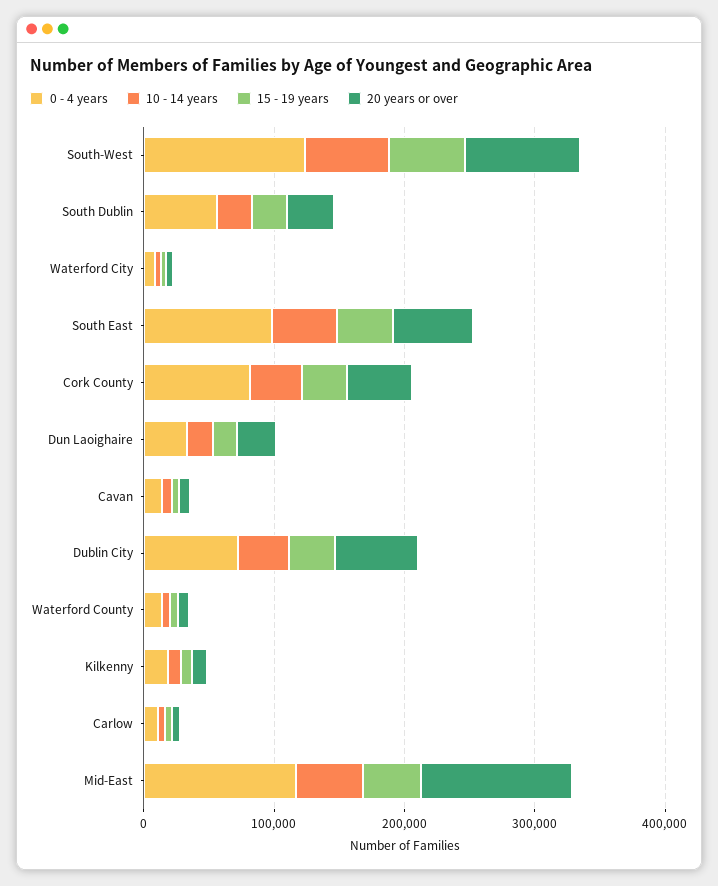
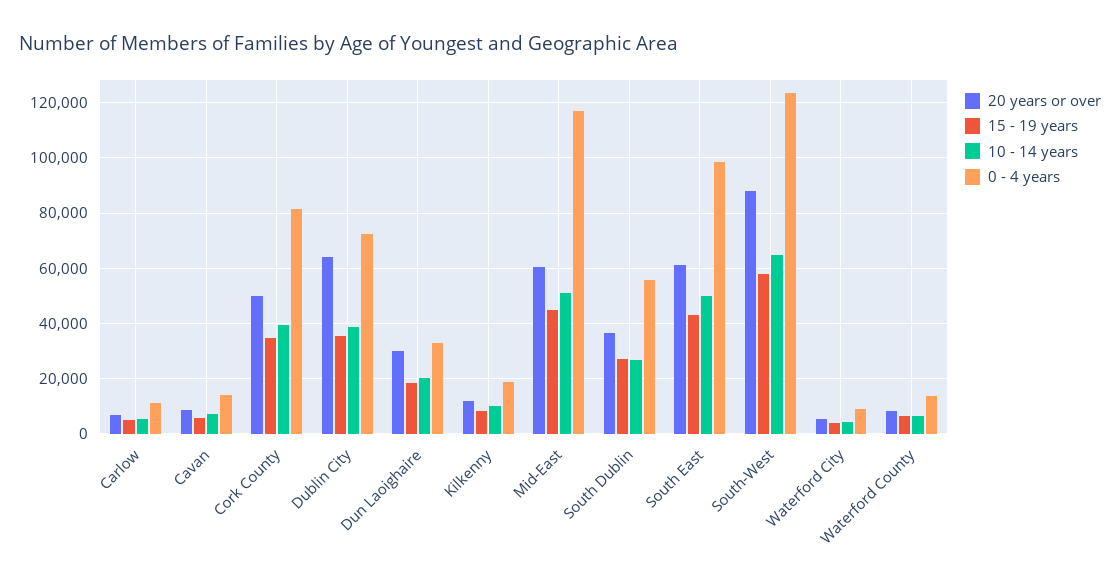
  {
    "0 - 4 years": {
      "South-West": 122500,
      "South Dublin": 55000,
      "Waterford City": 10000,
      "South East": 97500,
      "Cork County": 82500,
      "Dun Laoighaire": 32500,
      "Cavan": 15000,
      "Dublin City": 72500,
      "Waterford County": 15000,
      "Kilkenny": 17500,
      "Carlow": 10000,
      "Mid-East": 117500
    },
    "10 - 14 years": {
      "South-West": 65000,
      "South Dublin": 27500,
      "Waterford City": 5000,
      "South East": 50000,
      "Cork County": 40000,
      "Dun Laoighaire": 20000,
      "Cavan": 7500,
      "Dublin City": 37500,
      "Waterford County": 7500,
      "Kilkenny": 10000,
      "Carlow": 5000,
      "Mid-East": 50000
    },
    "15 - 19 years": {
      "South-West": 57500,
      "South Dublin": 27500,
      "Waterford City": 5000,
      "South East": 42500,
      "Cork County": 35000,
      "Dun Laoighaire": 17500,
      "Cavan": 5000,
      "Dublin City": 35000,
      "Waterford County": 7500,
      "Kilkenny": 7500,
      "Carlow": 5000,
      "Mid-East": 45000
    },
    "20 years or over": {
      "South-West": 87500,
      "South Dublin": 37500,
      "Waterford City": 5000,
      "South East": 60000,
      "Cork County": 50000,
      "Dun Laoighaire": 30000,
      "Cavan": 7500,
      "Dublin City": 65000,
      "Waterford County": 7500,
      "Kilkenny": 12500,
      "Carlow": 7500,
-     "Mid-East": 120000
+     "Mid-East": 60000
    }
  }

